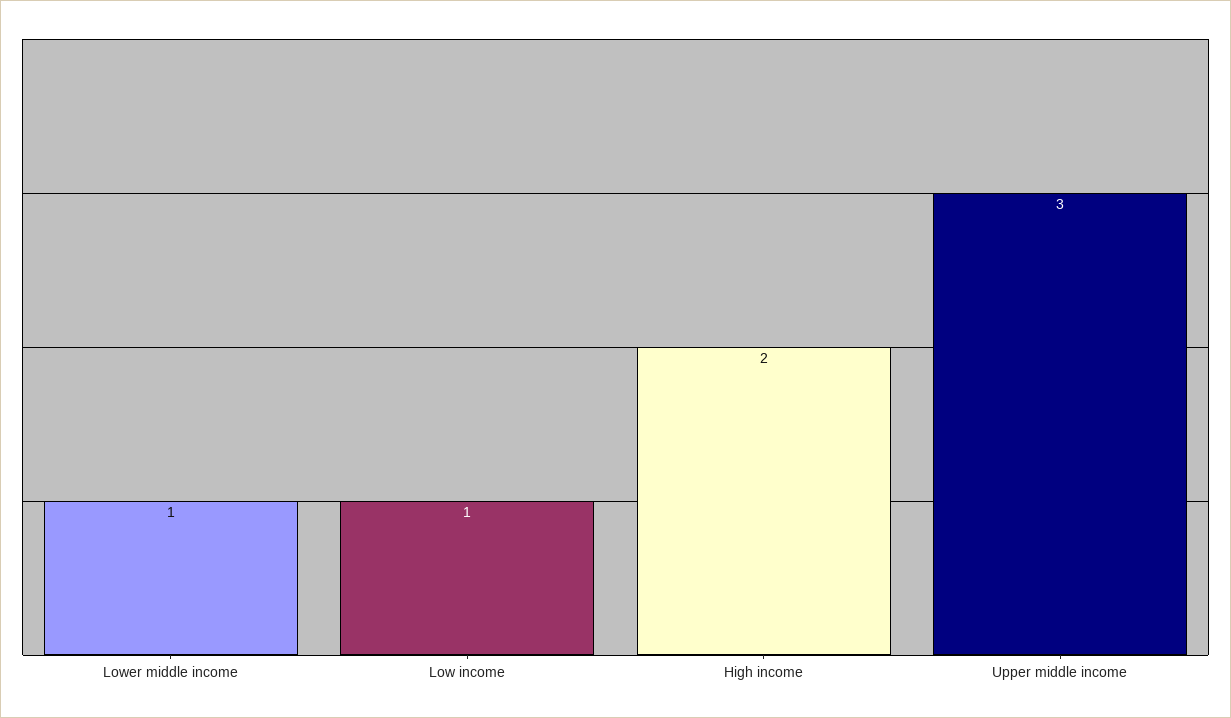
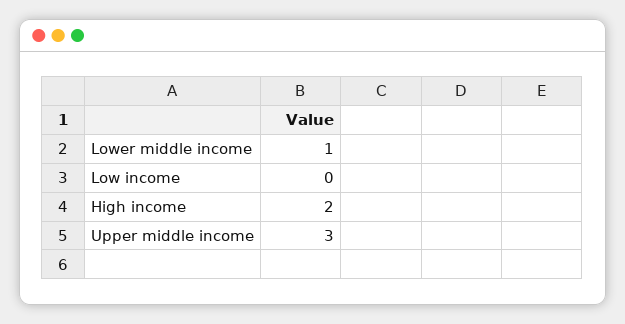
  {
    "Lower middle income": 1,
-   "Low income": 1,
+   "Low income": 0,
    "High income": 2,
    "Upper middle income": 3
  }

